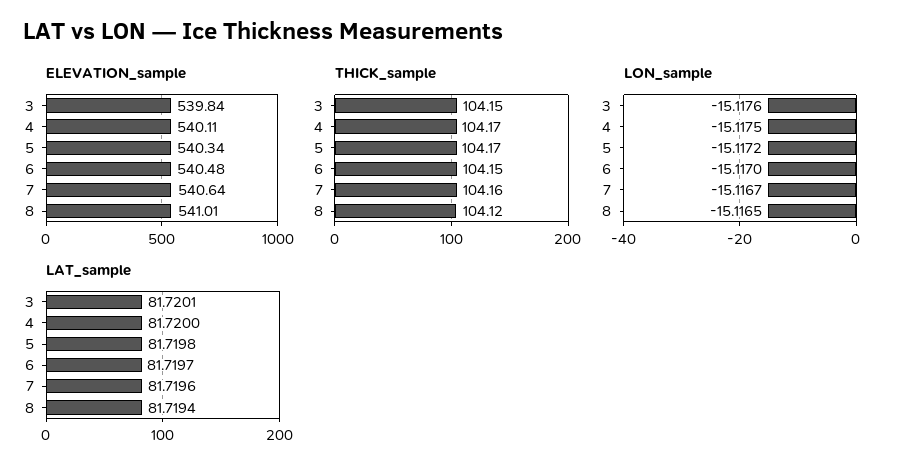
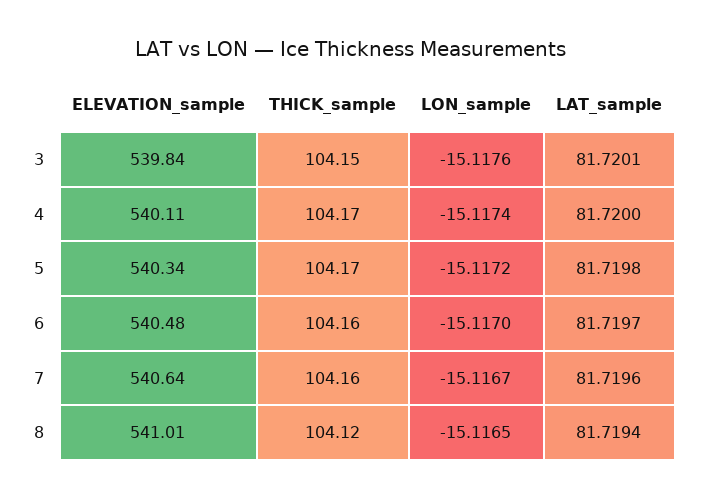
  {
    "ELEVATION_sample": {
      "3": 539.84,
      "4": 540.11,
      "5": 540.34,
      "6": 540.48,
      "7": 540.64,
      "8": 541.01
    },
    "THICK_sample": {
      "3": 104.15,
      "4": 104.17,
      "5": 104.17,
-     "6": 104.15,
+     "6": 104.16,
      "7": 104.16,
      "8": 104.12
    },
    "LON_sample": {
      "3": -15.1176,
-     "4": -15.1175,
+     "4": -15.1174,
      "5": -15.1172,
      "6": -15.117,
      "7": -15.1167,
      "8": -15.1165
    },
    "LAT_sample": {
      "3": 81.7201,
      "4": 81.72,
      "5": 81.7198,
      "6": 81.7197,
      "7": 81.7196,
      "8": 81.7194
    }
  }

